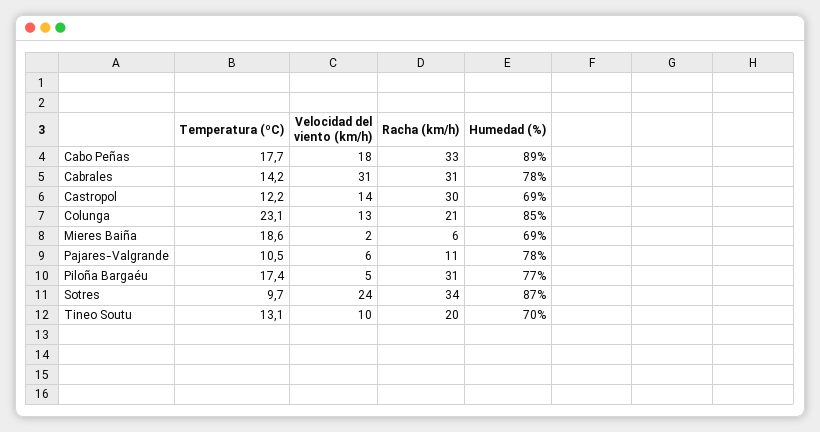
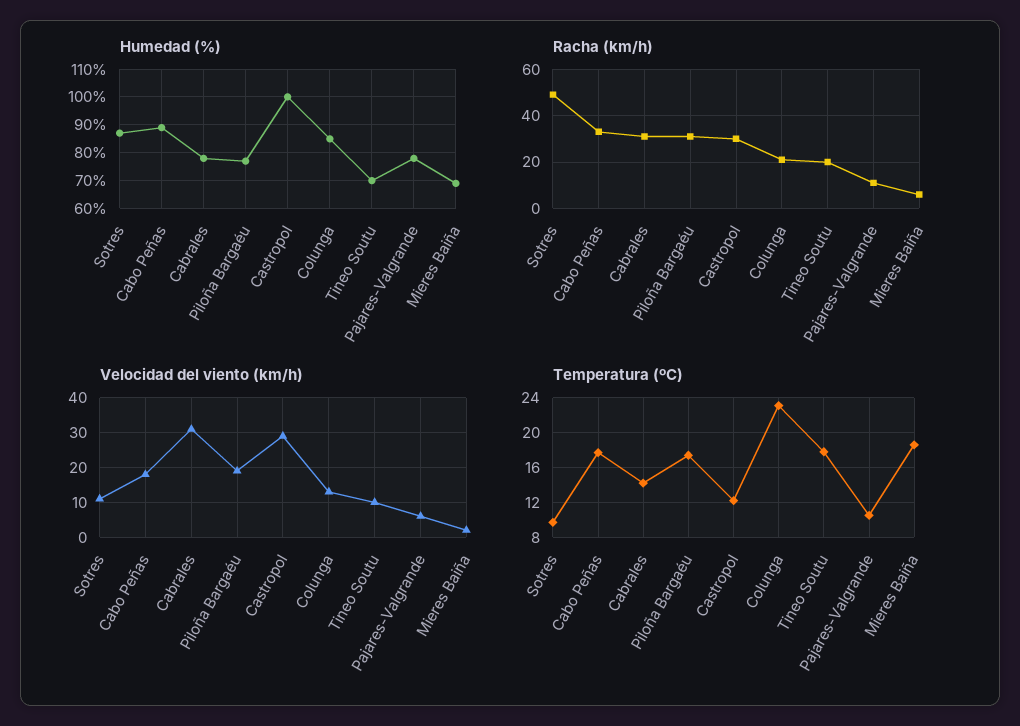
  {
    "Temperatura (ºC)": {
      "Cabo Peñas": 17.7,
      "Cabrales": 14.2,
      "Castropol": 12.2,
      "Colunga": 23.1,
      "Mieres Baiña": 18.6,
      "Pajares-Valgrande": 10.5,
      "Piloña Bargaéu": 17.4,
      "Sotres": 9.7,
-     "Tineo Soutu": 13.1
+     "Tineo Soutu": 18
    },
    "Velocidad del viento (km/h)": {
      "Cabo Peñas": 18,
      "Cabrales": 31,
-     "Castropol": 14,
+     "Castropol": 30,
      "Colunga": 13,
      "Mieres Baiña": 2,
      "Pajares-Valgrande": 6,
-     "Piloña Bargaéu": 5,
+     "Piloña Bargaéu": 20,
-     "Sotres": 24,
+     "Sotres": 10,
      "Tineo Soutu": 10
    },
    "Racha (km/h)": {
      "Cabo Peñas": 33,
      "Cabrales": 31,
      "Castropol": 30,
      "Colunga": 21,
      "Mieres Baiña": 6,
      "Pajares-Valgrande": 11,
      "Piloña Bargaéu": 31,
-     "Sotres": 34,
+     "Sotres": 50,
      "Tineo Soutu": 20
    },
    "Humedad (%)": {
      "Cabo Peñas": 89,
      "Cabrales": 78,
-     "Castropol": 69,
+     "Castropol": 100,
      "Colunga": 85,
      "Mieres Baiña": 69,
      "Pajares-Valgrande": 78,
      "Piloña Bargaéu": 77,
      "Sotres": 87,
      "Tineo Soutu": 70
    }
  }

